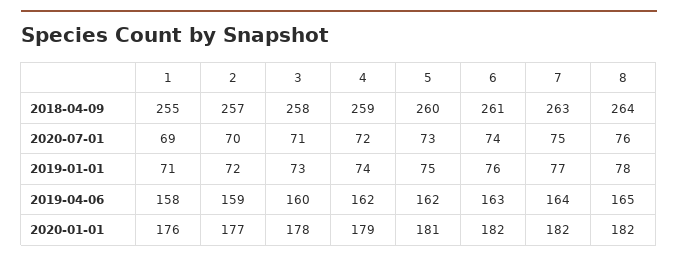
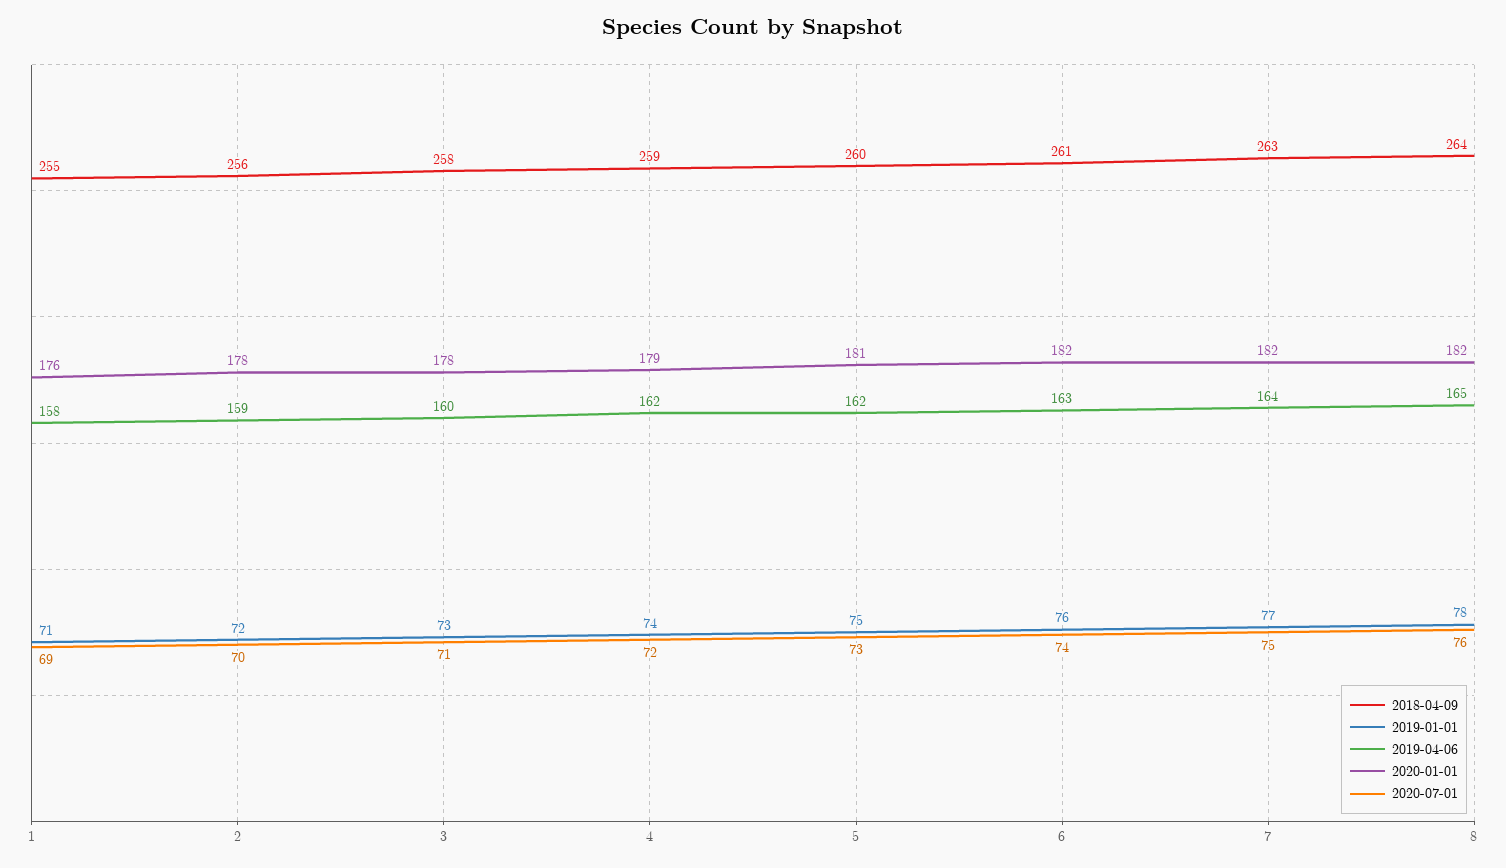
  {
    "2018-04-09": {
      "1": 255,
-     "2": 257,
+     "2": 256,
      "3": 258,
      "4": 259,
      "5": 260,
      "6": 261,
      "7": 263,
      "8": 264
    },
    "2020-07-01": {
      "1": 69,
      "2": 70,
      "3": 71,
      "4": 72,
      "5": 73,
      "6": 74,
      "7": 75,
      "8": 76
    },
    "2019-01-01": {
      "1": 71,
      "2": 72,
      "3": 73,
      "4": 74,
      "5": 75,
      "6": 76,
      "7": 77,
      "8": 78
    },
    "2019-04-06": {
      "1": 158,
      "2": 159,
      "3": 160,
      "4": 162,
      "5": 162,
      "6": 163,
      "7": 164,
      "8": 165
    },
    "2020-01-01": {
      "1": 176,
-     "2": 177,
+     "2": 178,
      "3": 178,
      "4": 179,
      "5": 181,
      "6": 182,
      "7": 182,
      "8": 182
    }
  }

